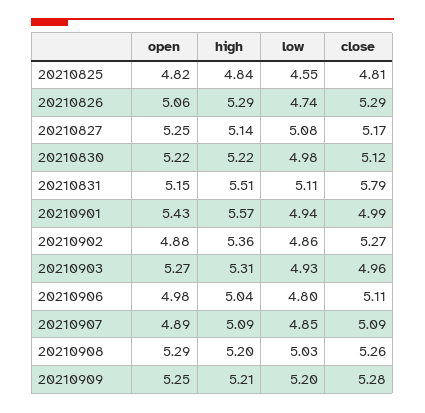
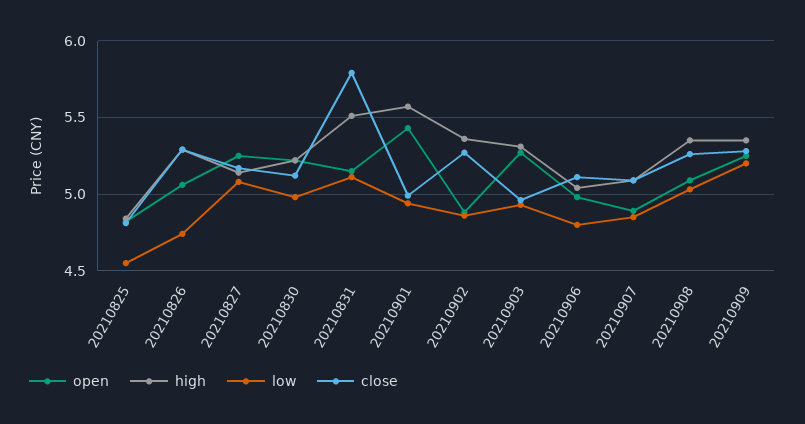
  {
    "open": {
      "20210825": 4.82,
      "20210826": 5.06,
      "20210827": 5.25,
      "20210830": 5.22,
      "20210831": 5.15,
      "20210901": 5.43,
      "20210902": 4.88,
      "20210903": 5.27,
      "20210906": 4.98,
      "20210907": 4.89,
-     "20210908": 5.29,
+     "20210908": 5.1,
      "20210909": 5.25
    },
    "high": {
      "20210825": 4.84,
      "20210826": 5.29,
      "20210827": 5.14,
      "20210830": 5.22,
      "20210831": 5.51,
      "20210901": 5.57,
      "20210902": 5.36,
      "20210903": 5.31,
      "20210906": 5.04,
      "20210907": 5.09,
-     "20210908": 5.2,
+     "20210908": 5.35,
-     "20210909": 5.21
+     "20210909": 5.35
    },
    "low": {
      "20210825": 4.55,
      "20210826": 4.74,
      "20210827": 5.08,
      "20210830": 4.98,
      "20210831": 5.11,
      "20210901": 4.94,
      "20210902": 4.86,
      "20210903": 4.93,
      "20210906": 4.8,
      "20210907": 4.85,
      "20210908": 5.03,
      "20210909": 5.2
    },
    "close": {
      "20210825": 4.81,
      "20210826": 5.29,
      "20210827": 5.17,
      "20210830": 5.12,
      "20210831": 5.79,
      "20210901": 4.99,
      "20210902": 5.27,
      "20210903": 4.96,
      "20210906": 5.11,
      "20210907": 5.09,
      "20210908": 5.26,
      "20210909": 5.28
    }
  }

